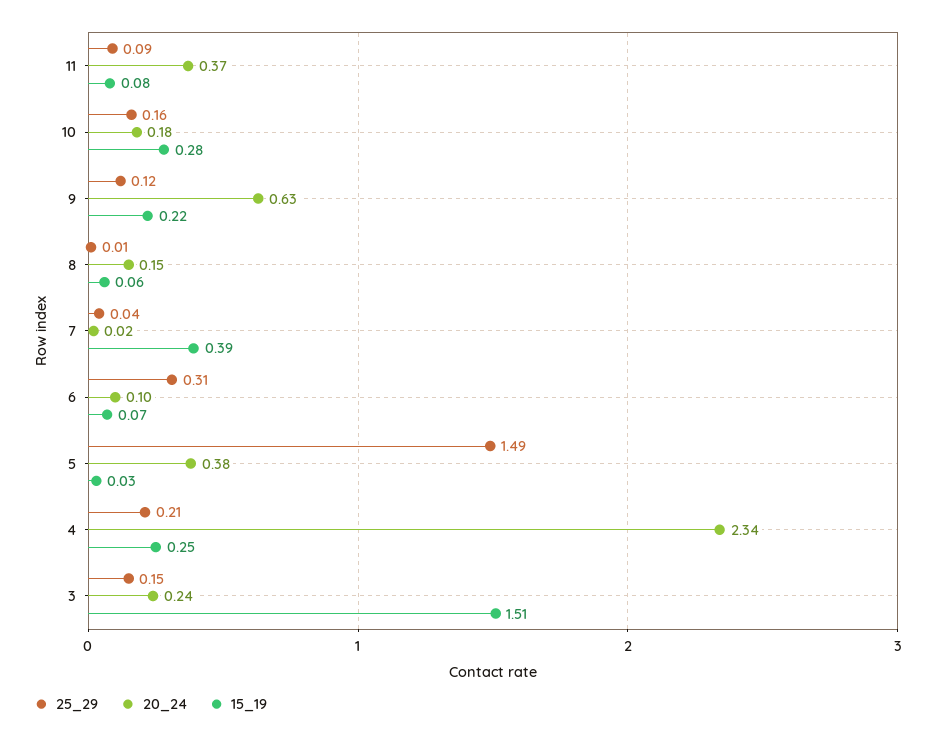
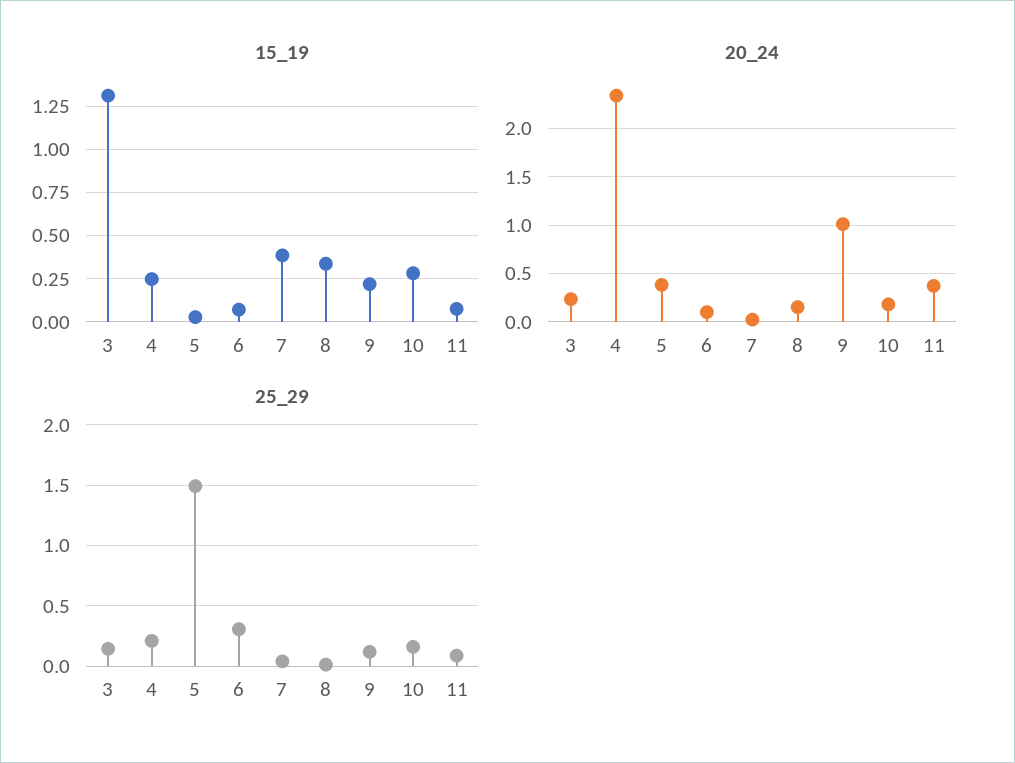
  {
    "25_29": {
      "11": 0.09,
      "10": 0.16,
      "9": 0.12,
      "8": 0.01,
      "7": 0.04,
      "6": 0.31,
      "5": 1.49,
      "4": 0.21,
      "3": 0.15
    },
    "20_24": {
      "11": 0.37,
      "10": 0.18,
-     "9": 0.63,
+     "9": 1,
      "8": 0.15,
      "7": 0.02,
      "6": 0.1,
      "5": 0.38,
      "4": 2.34,
      "3": 0.24
    },
    "15_19": {
      "11": 0.08,
      "10": 0.28,
      "9": 0.22,
-     "8": 0.06,
+     "8": 0.35,
      "7": 0.39,
      "6": 0.07,
      "5": 0.03,
      "4": 0.25,
-     "3": 1.51
+     "3": 1.3
    }
  }

